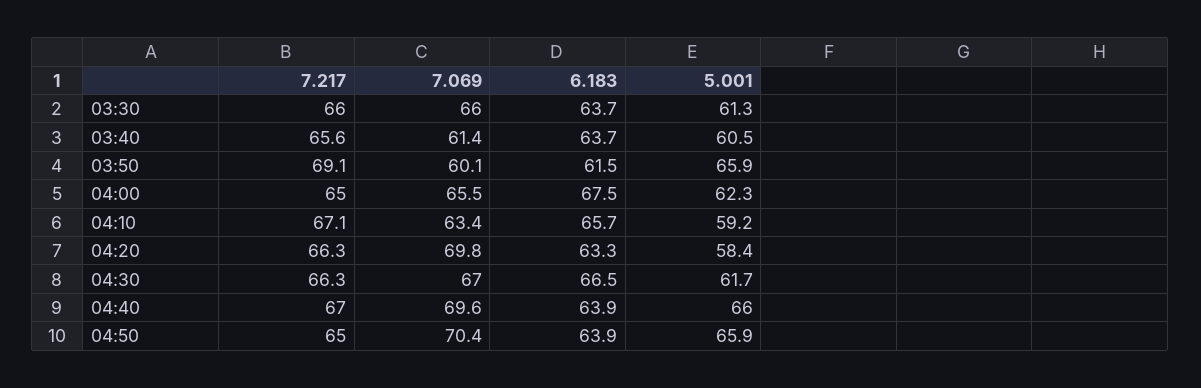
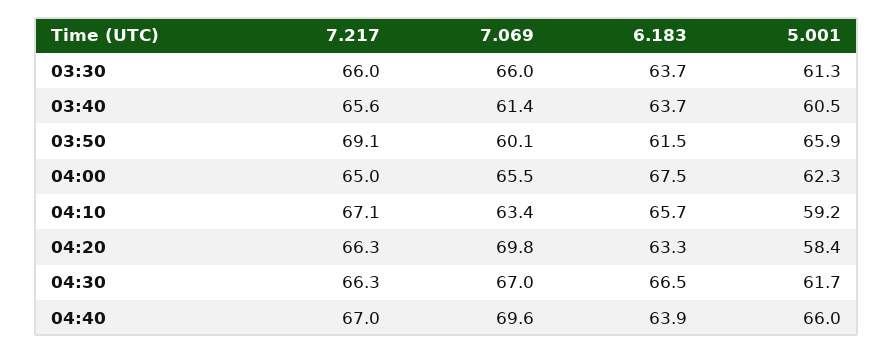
  {
    "7.217": {
      "03:30": 66,
      "03:40": 65.6,
      "03:50": 69.1,
      "04:00": 65,
      "04:10": 67.1,
      "04:20": 66.3,
      "04:30": 66.3,
-     "04:40": 67,
+     "04:40": 67
-     "04:50": 65
    },
    "7.069": {
      "03:30": 66,
      "03:40": 61.4,
      "03:50": 60.1,
      "04:00": 65.5,
      "04:10": 63.4,
      "04:20": 69.8,
      "04:30": 67,
-     "04:40": 69.6,
+     "04:40": 69.6
-     "04:50": 70.4
    },
    "6.183": {
      "03:30": 63.7,
      "03:40": 63.7,
      "03:50": 61.5,
      "04:00": 67.5,
      "04:10": 65.7,
      "04:20": 63.3,
      "04:30": 66.5,
-     "04:40": 63.9,
+     "04:40": 63.9
-     "04:50": 63.9
    },
    "5.001": {
      "03:30": 61.3,
      "03:40": 60.5,
      "03:50": 65.9,
      "04:00": 62.3,
      "04:10": 59.2,
      "04:20": 58.4,
      "04:30": 61.7,
-     "04:40": 66,
+     "04:40": 66
-     "04:50": 65.9
    }
  }

